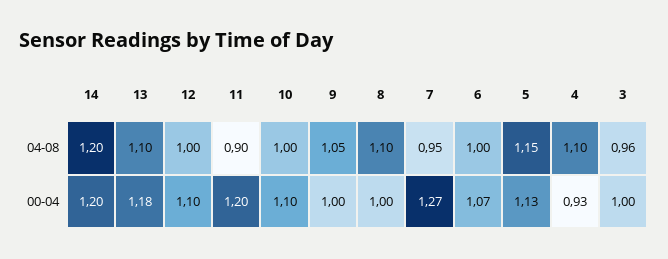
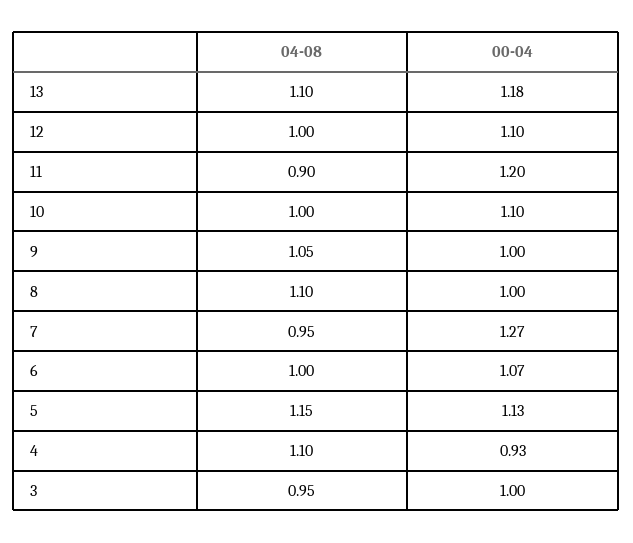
  {
-   "14": {
-     "04-08": 1.2,
-     "00-04": 1.2
-   },
    "13": {
      "04-08": 1.1,
      "00-04": 1.18
    },
    "12": {
      "04-08": 1,
      "00-04": 1.1
    },
    "11": {
      "04-08": 0.9,
      "00-04": 1.2
    },
    "10": {
      "04-08": 1,
      "00-04": 1.1
    },
    "9": {
      "04-08": 1.05,
      "00-04": 1
    },
    "8": {
      "04-08": 1.1,
      "00-04": 1
    },
    "7": {
      "04-08": 0.95,
      "00-04": 1.27
    },
    "6": {
      "04-08": 1,
      "00-04": 1.07
    },
    "5": {
      "04-08": 1.15,
      "00-04": 1.13
    },
    "4": {
      "04-08": 1.1,
      "00-04": 0.93
    },
    "3": {
-     "04-08": 0.96,
+     "04-08": 0.95,
      "00-04": 1
    }
  }

